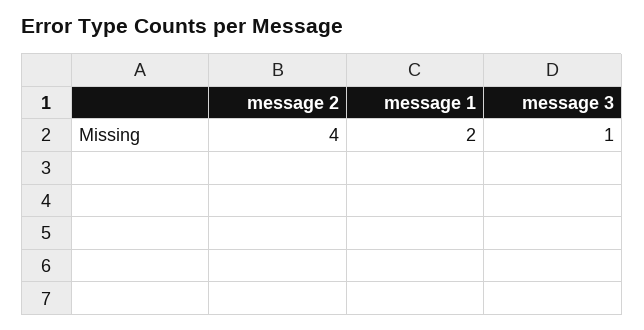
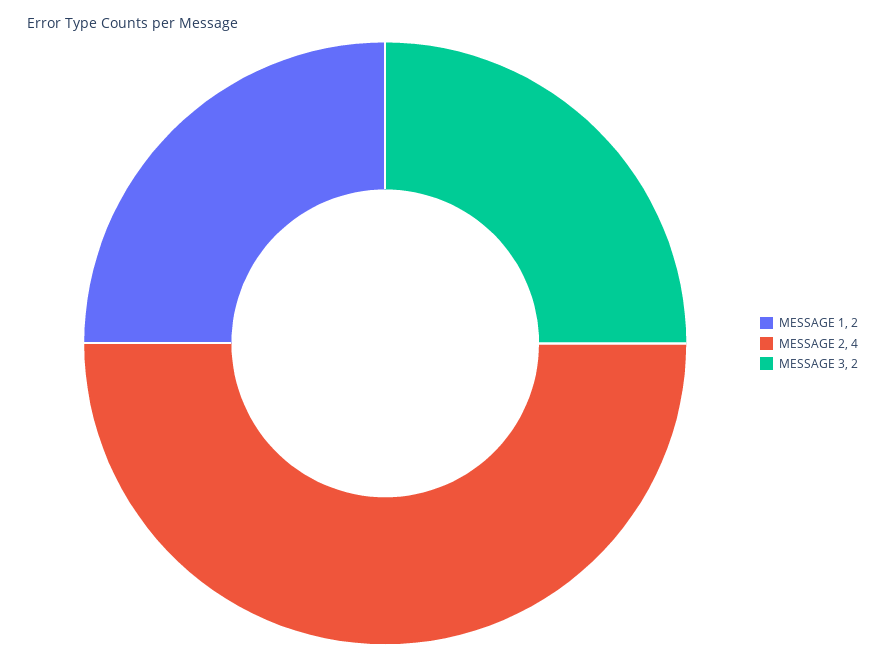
  {
    "message 2": 4,
    "message 1": 2,
-   "message 3": 1
+   "message 3": 2
  }

